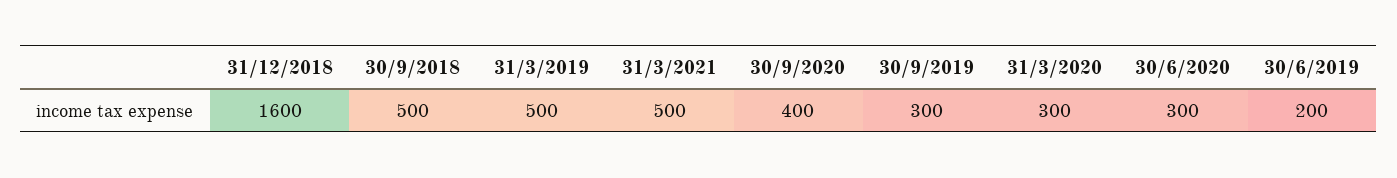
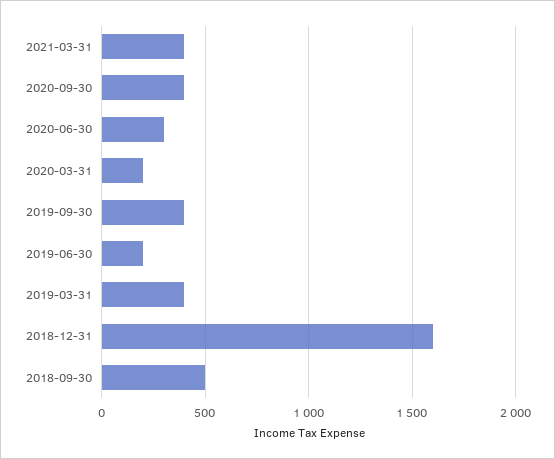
  {
    "31/12/2018": 1600,
    "30/9/2018": 500,
-   "31/3/2019": 500,
+   "31/3/2019": 400,
-   "31/3/2021": 500,
+   "31/3/2021": 400,
    "30/9/2020": 400,
-   "30/9/2019": 300,
+   "30/9/2019": 400,
-   "31/3/2020": 300,
+   "31/3/2020": 200,
    "30/6/2020": 300,
    "30/6/2019": 200
  }

